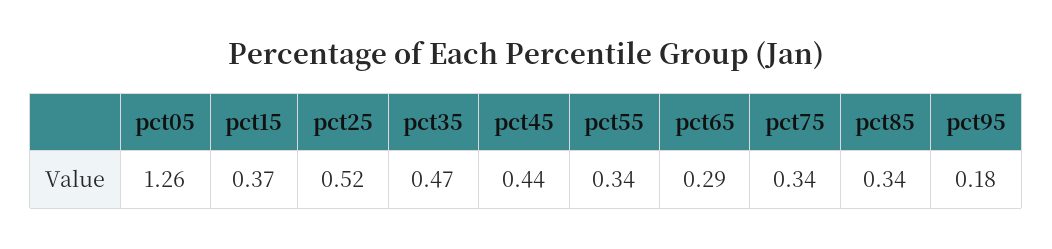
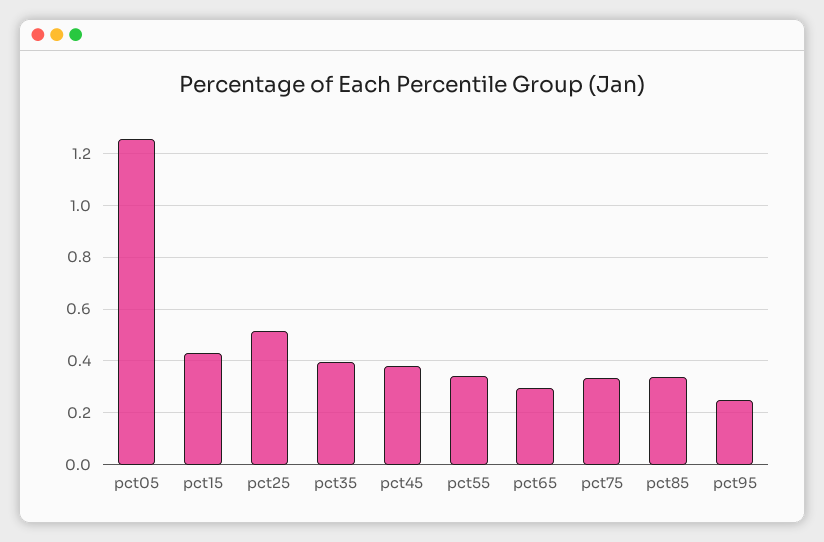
  {
    "pct05": 1.26,
-   "pct15": 0.37,
+   "pct15": 0.425,
    "pct25": 0.52,
-   "pct35": 0.47,
+   "pct35": 0.4,
-   "pct45": 0.44,
+   "pct45": 0.375,
    "pct55": 0.34,
    "pct65": 0.29,
    "pct75": 0.34,
    "pct85": 0.34,
-   "pct95": 0.18
+   "pct95": 0.25
  }

